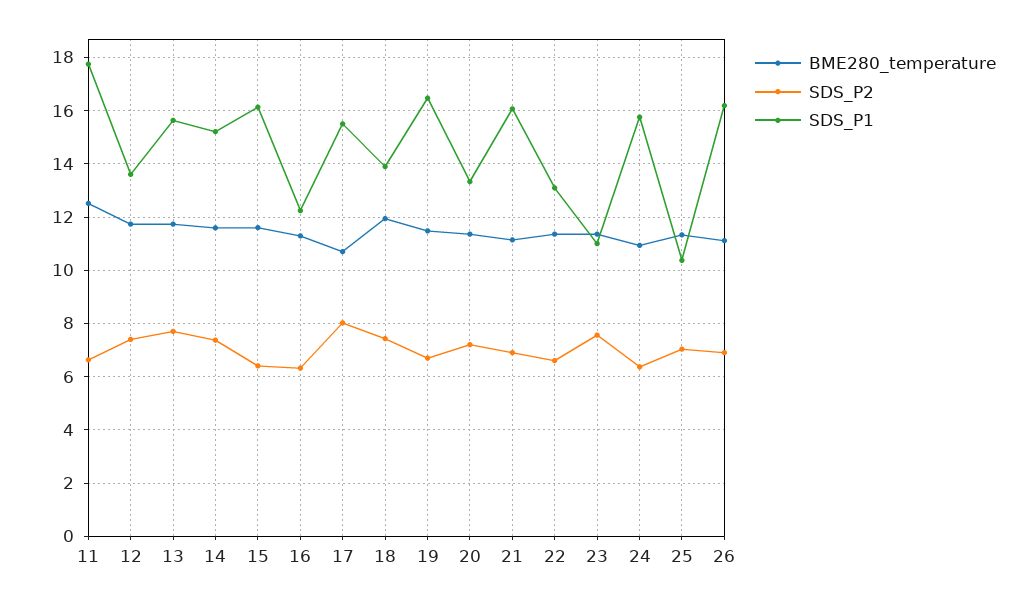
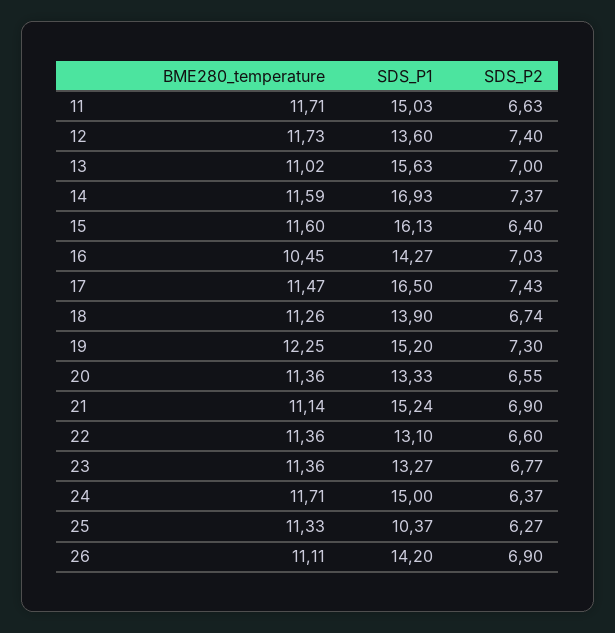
  {
    "BME280_temperature": {
-     "11": 12.5,
+     "11": 11.71,
      "12": 11.73,
-     "13": 11.75,
+     "13": 11.02,
      "14": 11.59,
      "15": 11.6,
-     "16": 11.25,
+     "16": 10.45,
-     "17": 10.75,
+     "17": 11.47,
-     "18": 12,
+     "18": 11.26,
-     "19": 11.5,
+     "19": 12.25,
      "20": 11.36,
      "21": 11.14,
      "22": 11.36,
      "23": 11.36,
-     "24": 11,
+     "24": 11.71,
      "25": 11.33,
      "26": 11.11
    },
    "SDS_P2": {
      "11": 6.63,
      "12": 7.4,
-     "13": 7.75,
+     "13": 7,
      "14": 7.37,
      "15": 6.4,
-     "16": 6.25,
+     "16": 7.03,
-     "17": 8,
+     "17": 7.43,
-     "18": 7.5,
+     "18": 6.74,
-     "19": 6.75,
+     "19": 7.3,
-     "20": 7.25,
+     "20": 6.55,
      "21": 6.9,
      "22": 6.6,
-     "23": 7.5,
+     "23": 6.77,
      "24": 6.37,
-     "25": 7,
+     "25": 6.27,
      "26": 6.9
    },
    "SDS_P1": {
-     "11": 17.75,
+     "11": 15.03,
      "12": 13.6,
      "13": 15.63,
-     "14": 15.25,
+     "14": 16.93,
      "15": 16.13,
-     "16": 12.25,
+     "16": 14.27,
-     "17": 15.5,
+     "17": 16.5,
      "18": 13.9,
-     "19": 16.5,
+     "19": 15.2,
      "20": 13.33,
-     "21": 16,
+     "21": 15.24,
      "22": 13.1,
-     "23": 11,
+     "23": 13.27,
-     "24": 15.75,
+     "24": 15,
      "25": 10.37,
-     "26": 16.25
+     "26": 14.2
    }
  }

